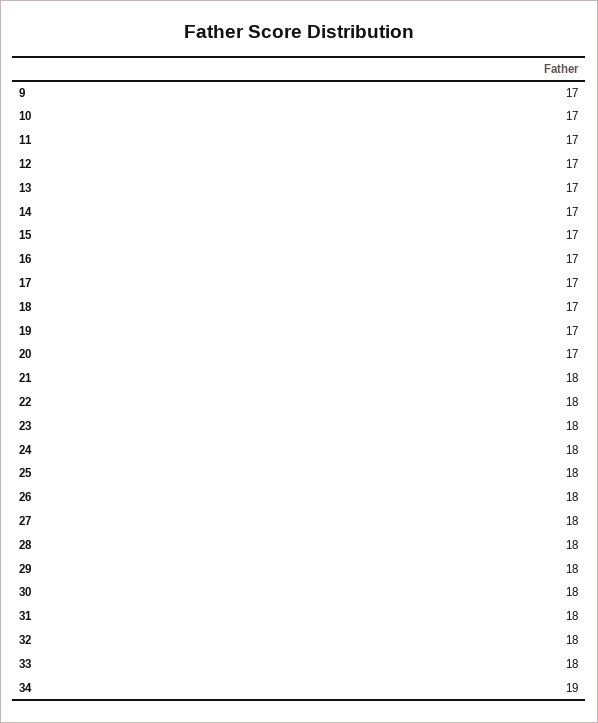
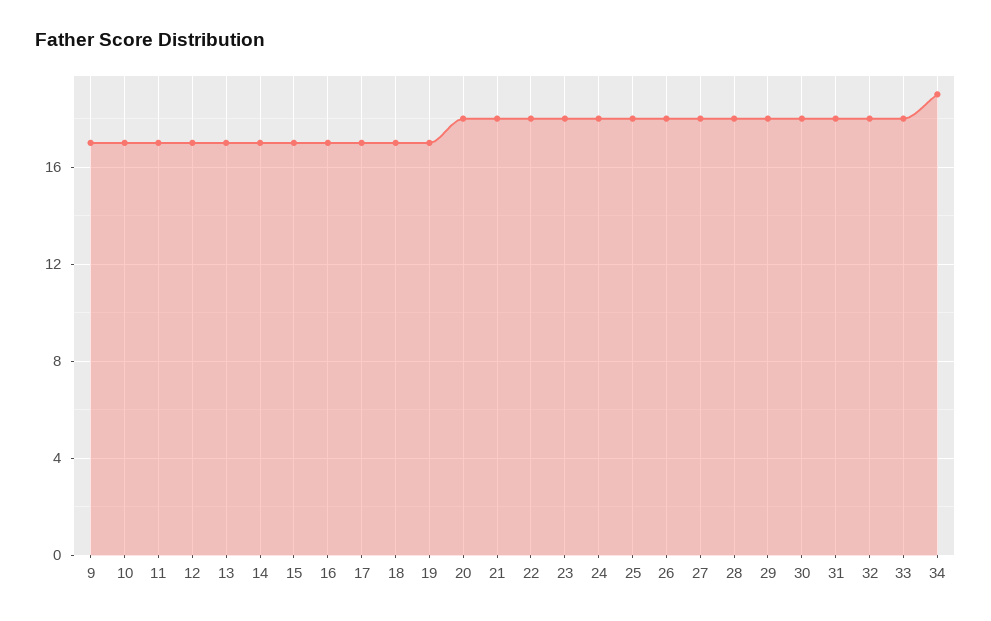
  {
    "9": 17,
    "10": 17,
    "11": 17,
    "12": 17,
    "13": 17,
    "14": 17,
    "15": 17,
    "16": 17,
    "17": 17,
    "18": 17,
    "19": 17,
-   "20": 17,
+   "20": 18,
    "21": 18,
    "22": 18,
    "23": 18,
    "24": 18,
    "25": 18,
    "26": 18,
    "27": 18,
    "28": 18,
    "29": 18,
    "30": 18,
    "31": 18,
    "32": 18,
    "33": 18,
    "34": 19
  }

